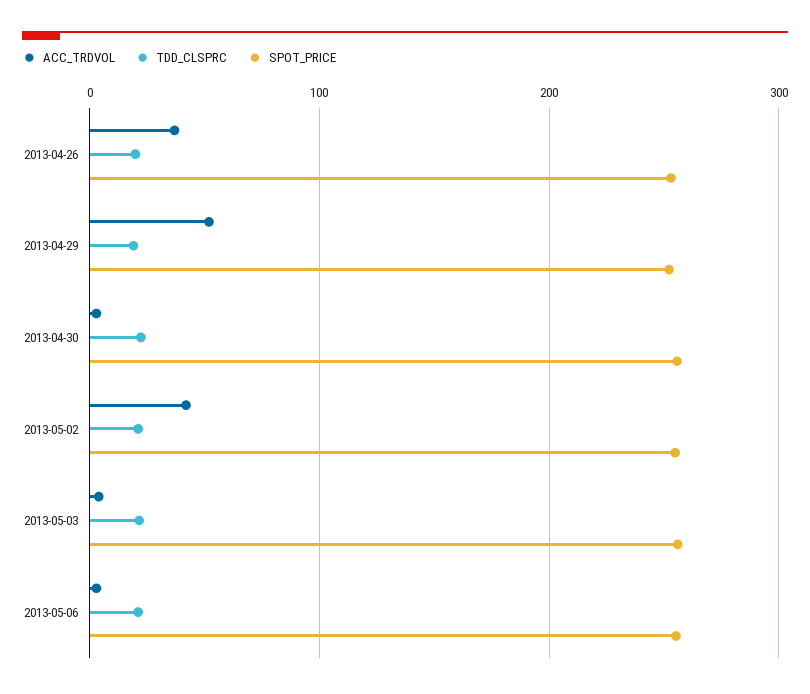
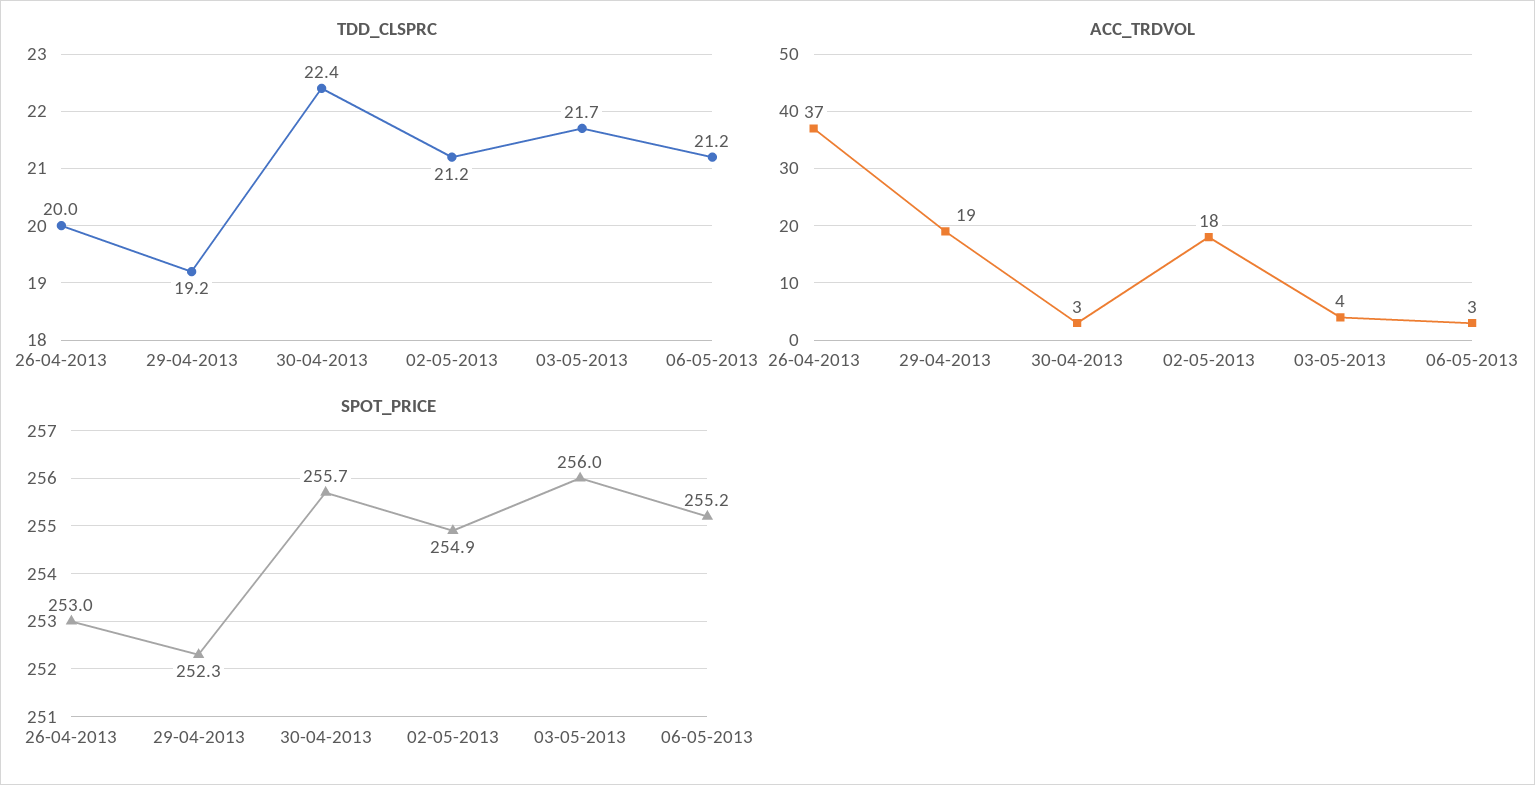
  {
    "ACC_TRDVOL": {
      "2013-04-26": 37,
-     "2013-04-29": 50,
+     "2013-04-29": 19,
      "2013-04-30": 3,
-     "2013-05-02": 40,
+     "2013-05-02": 18,
      "2013-05-03": 4,
      "2013-05-06": 3
    },
    "TDD_CLSPRC": {
      "2013-04-26": 20,
      "2013-04-29": 19.2,
      "2013-04-30": 22.4,
      "2013-05-02": 21.2,
      "2013-05-03": 21.7,
      "2013-05-06": 21.2
    },
    "SPOT_PRICE": {
      "2013-04-26": 253,
      "2013-04-29": 252.3,
      "2013-04-30": 255.7,
      "2013-05-02": 254.9,
      "2013-05-03": 256,
      "2013-05-06": 255.2
    }
  }

